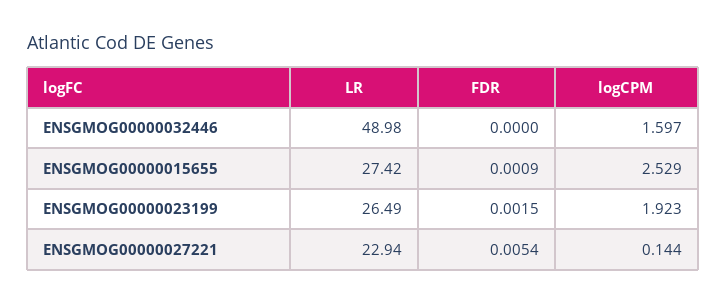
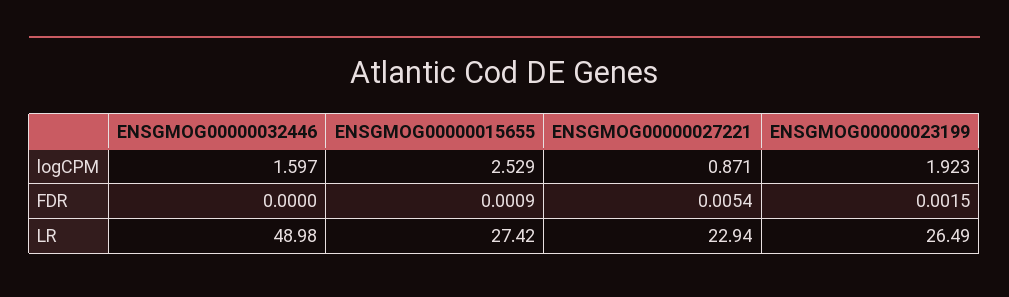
  {
    "LR": {
      "ENSGMOG00000032446": 48.98,
      "ENSGMOG00000015655": 27.42,
      "ENSGMOG00000023199": 26.49,
      "ENSGMOG00000027221": 22.94
    },
    "FDR": {
      "ENSGMOG00000032446": 0,
      "ENSGMOG00000015655": 0.0009,
      "ENSGMOG00000023199": 0.0015,
      "ENSGMOG00000027221": 0.0054
    },
    "logCPM": {
      "ENSGMOG00000032446": 1.597,
      "ENSGMOG00000015655": 2.529,
      "ENSGMOG00000023199": 1.923,
-     "ENSGMOG00000027221": 0.144
+     "ENSGMOG00000027221": 0.871
    }
  }

